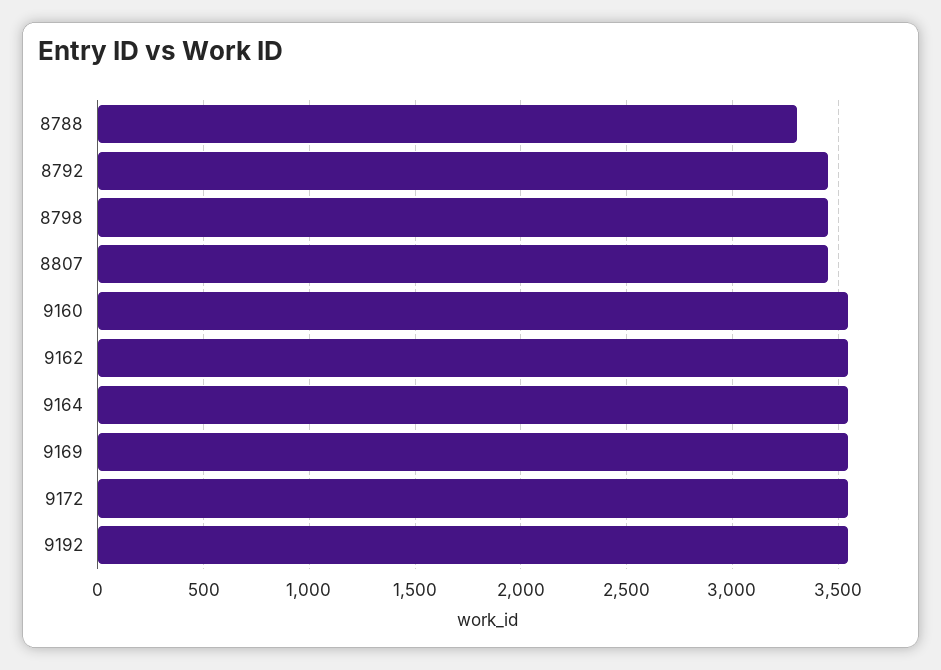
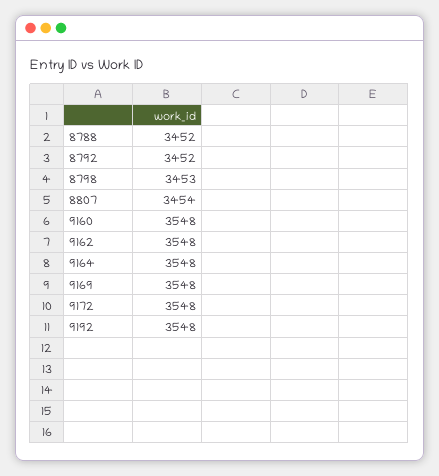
  {
-   "8788": 3300,
+   "8788": 3452,
    "8792": 3452,
    "8798": 3453,
    "8807": 3454,
    "9160": 3548,
    "9162": 3548,
    "9164": 3548,
    "9169": 3548,
    "9172": 3548,
    "9192": 3548
  }

